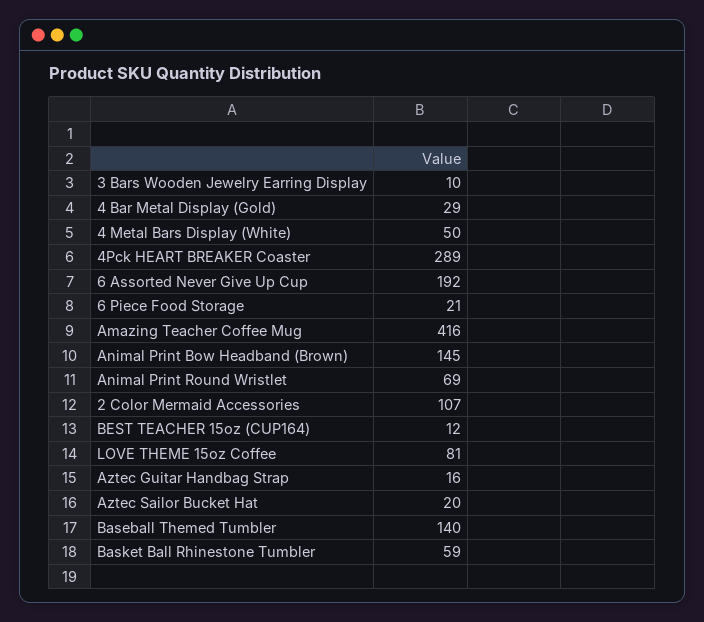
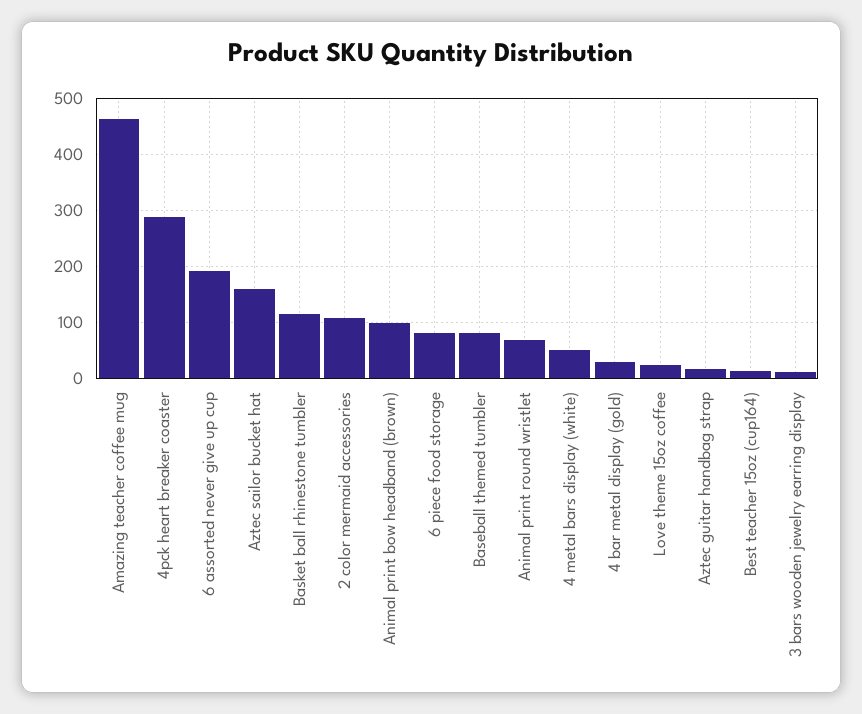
  {
    "3 Bars Wooden Jewelry Earring Display": 10,
    "4 Bar Metal Display (Gold)": 29,
    "4 Metal Bars Display (White)": 50,
    "4Pck HEART BREAKER Coaster": 289,
    "6 Assorted Never Give Up Cup": 192,
-   "6 Piece Food Storage": 21,
+   "6 Piece Food Storage": 80,
-   "Amazing Teacher Coffee Mug": 416,
+   "Amazing Teacher Coffee Mug": 460,
-   "Animal Print Bow Headband (Brown)": 145,
+   "Animal Print Bow Headband (Brown)": 100,
    "Animal Print Round Wristlet": 69,
    "2 Color Mermaid Accessories": 107,
    "BEST TEACHER 15oz (CUP164)": 12,
-   "LOVE THEME 15oz Coffee": 81,
+   "LOVE THEME 15oz Coffee": 20,
    "Aztec Guitar Handbag Strap": 16,
-   "Aztec Sailor Bucket Hat": 20,
+   "Aztec Sailor Bucket Hat": 160,
-   "Baseball Themed Tumbler": 140,
+   "Baseball Themed Tumbler": 80,
-   "Basket Ball Rhinestone Tumbler": 59
+   "Basket Ball Rhinestone Tumbler": 120
  }

